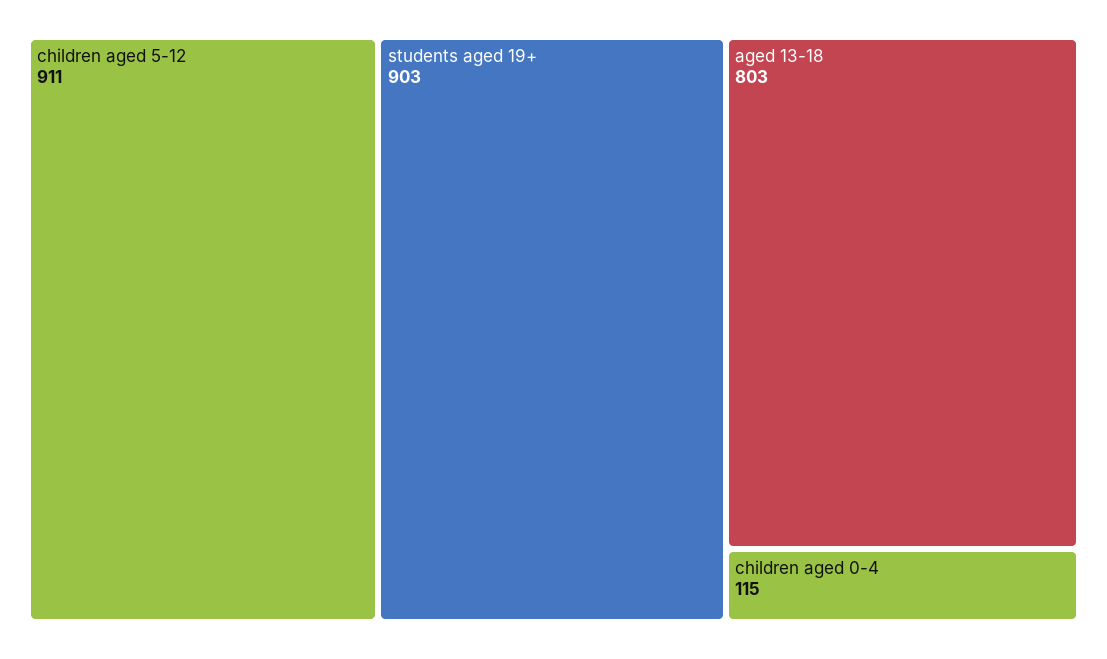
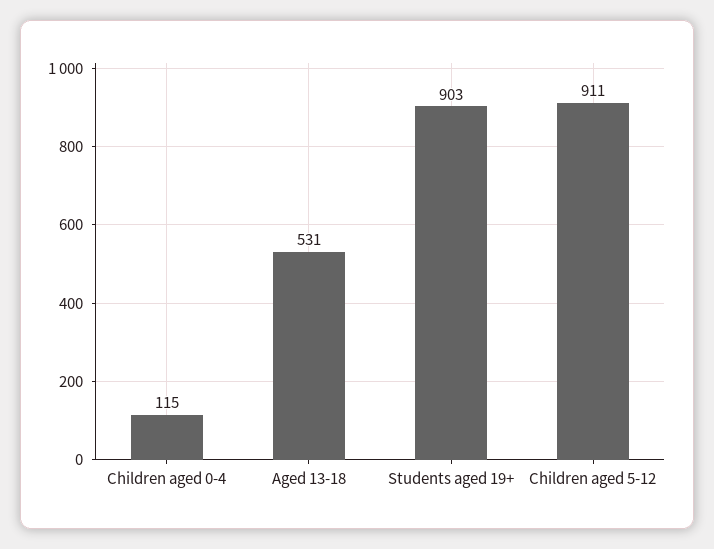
  {
    "children aged 5-12": 911,
    "students aged 19+": 903,
-   "aged 13-18": 803,
+   "aged 13-18": 531,
    "children aged 0-4": 115
  }

